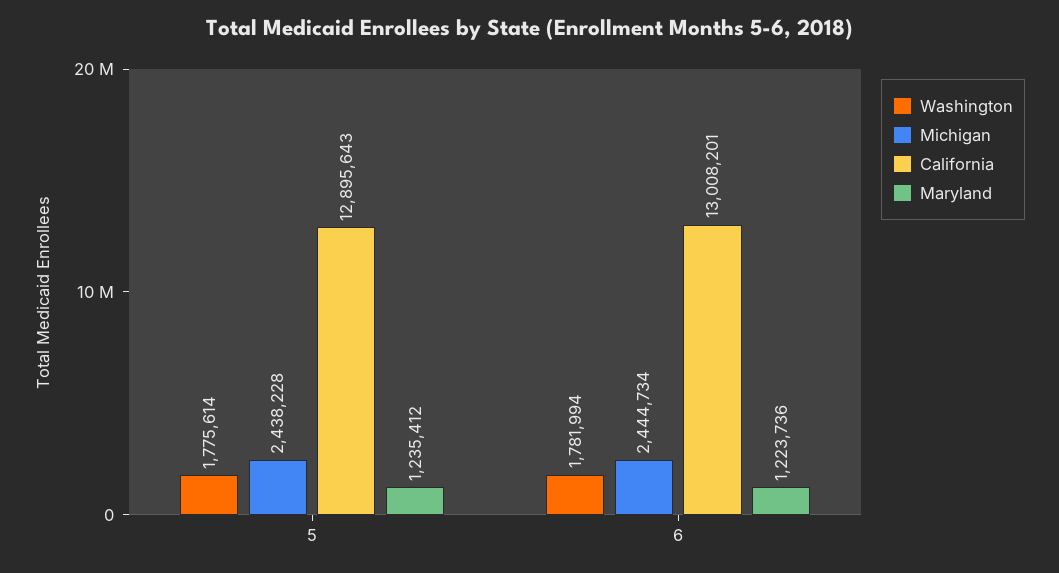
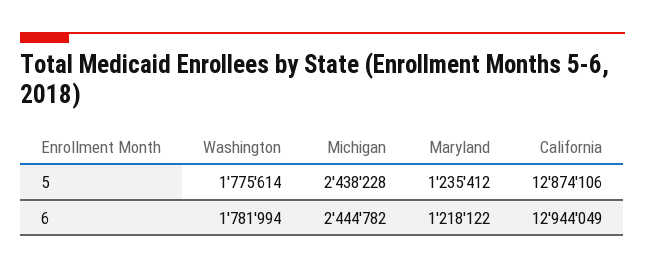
  {
    "Washington": {
      "5": 1775614,
      "6": 1781994
    },
    "Michigan": {
      "5": 2438228,
-     "6": 2444734
+     "6": 2444782
    },
    "California": {
-     "5": 12895643,
+     "5": 12874106,
-     "6": 13008201
+     "6": 12944049
    },
    "Maryland": {
      "5": 1235412,
-     "6": 1223736
+     "6": 1218122
    }
  }

